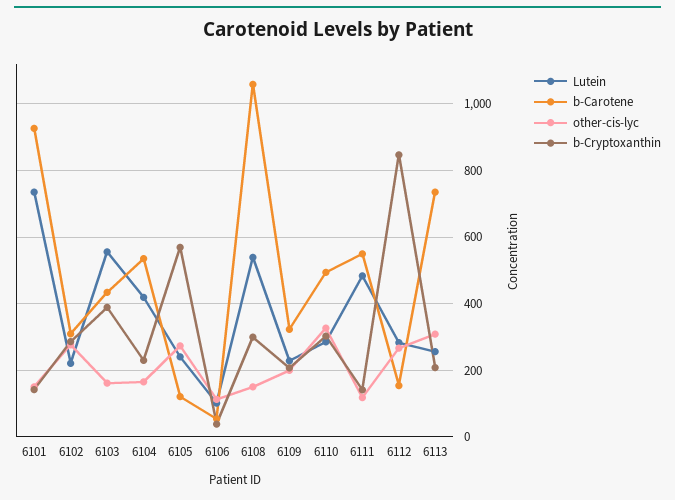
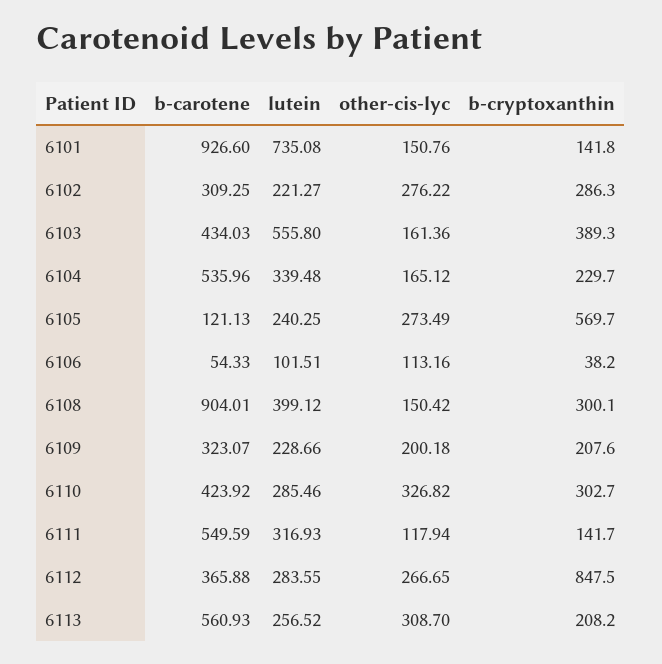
  {
    "Lutein": {
      "6101": 735.08,
      "6102": 221.27,
      "6103": 555.8,
-     "6104": 420,
+     "6104": 339.48,
      "6105": 240.25,
      "6106": 101.51,
-     "6108": 540,
+     "6108": 399.12,
      "6109": 228.66,
      "6110": 285.46,
-     "6111": 480,
+     "6111": 316.93,
      "6112": 283.55,
      "6113": 256.52
    },
    "b-Carotene": {
      "6101": 926.6,
      "6102": 309.25,
      "6103": 434.03,
      "6104": 535.96,
      "6105": 121.13,
      "6106": 54.33,
-     "6108": 1060,
+     "6108": 904.01,
      "6109": 323.07,
-     "6110": 500,
+     "6110": 423.92,
      "6111": 549.59,
-     "6112": 160,
+     "6112": 365.88,
-     "6113": 740
+     "6113": 560.93
    },
    "other-cis-lyc": {
      "6101": 150.76,
      "6102": 276.22,
      "6103": 161.36,
      "6104": 165.12,
      "6105": 273.49,
      "6106": 113.16,
      "6108": 150.42,
      "6109": 200.18,
      "6110": 326.82,
      "6111": 117.94,
      "6112": 266.65,
      "6113": 308.7
    },
    "b-Cryptoxanthin": {
      "6101": 141.8,
      "6102": 286.3,
      "6103": 389.3,
      "6104": 229.7,
      "6105": 569.7,
      "6106": 38.2,
      "6108": 300.1,
      "6109": 207.6,
      "6110": 302.7,
      "6111": 141.7,
      "6112": 847.5,
      "6113": 208.2
    }
  }

